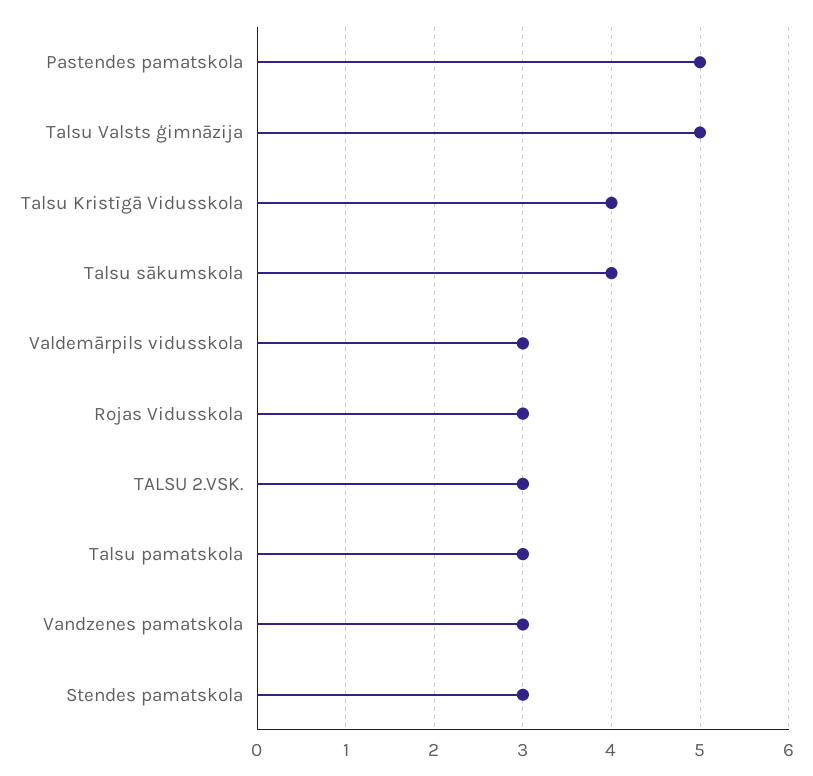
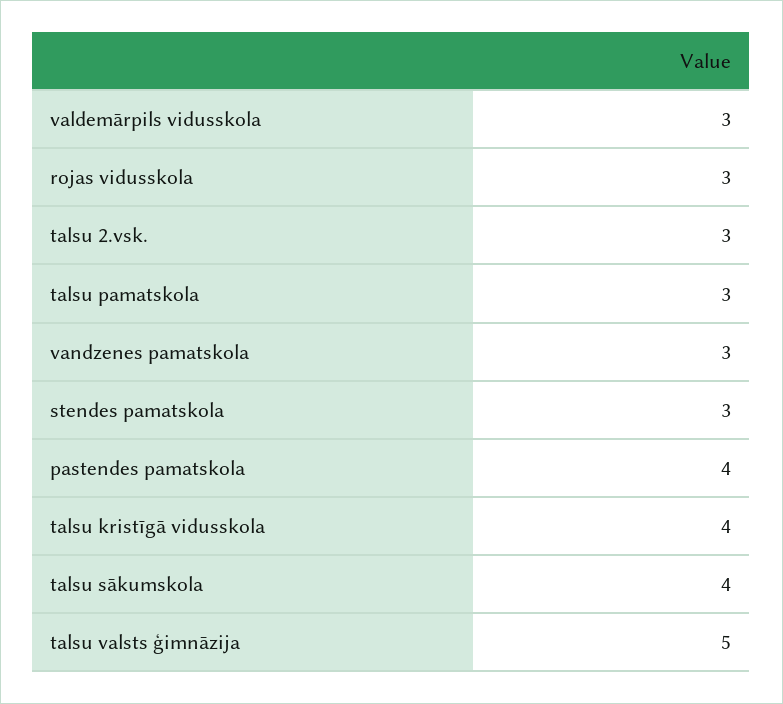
  {
-   "Pastendes pamatskola": 5,
+   "Pastendes pamatskola": 4,
    "Talsu Valsts ģimnāzija": 5,
    "Talsu Kristīgā Vidusskola": 4,
    "Talsu sākumskola": 4,
    "Valdemārpils vidusskola": 3,
    "Rojas Vidusskola": 3,
    "TALSU 2.VSK.": 3,
    "Talsu pamatskola": 3,
    "Vandzenes pamatskola": 3,
    "Stendes pamatskola": 3
  }

